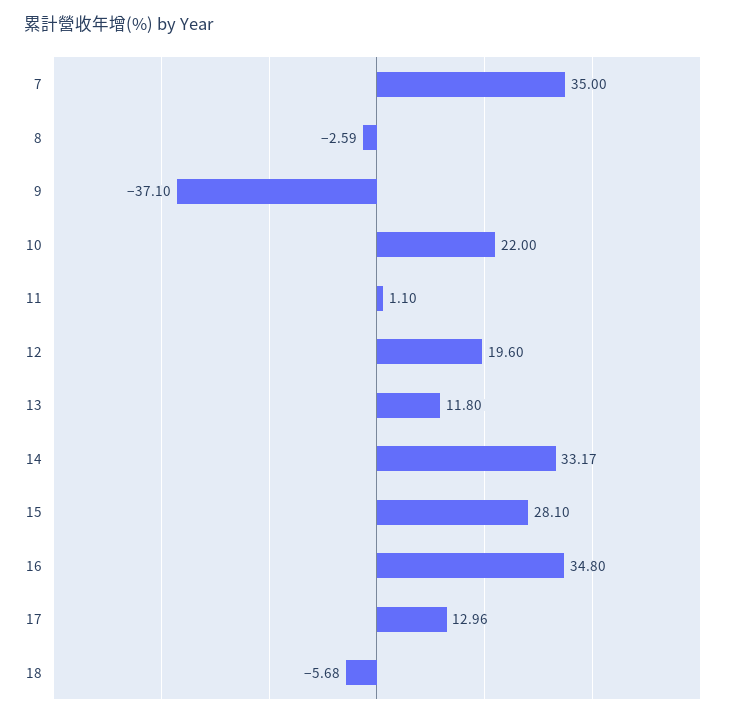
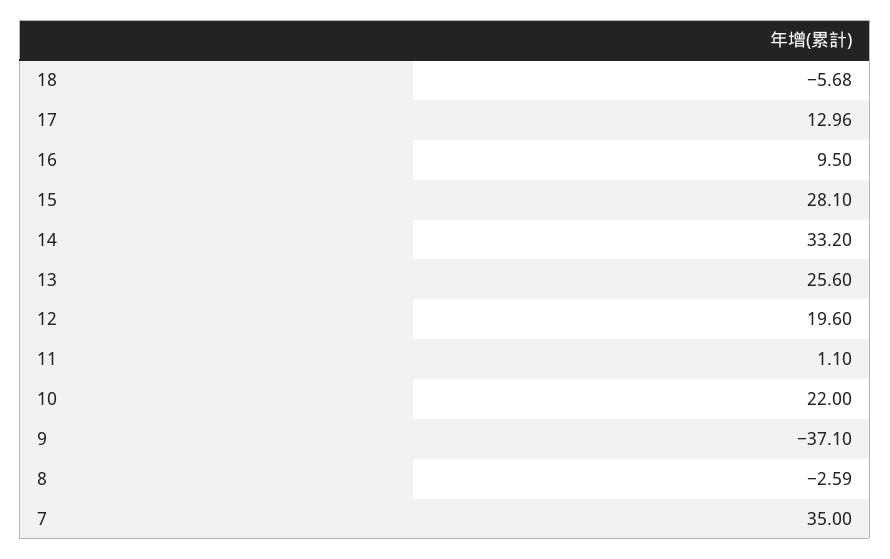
  {
    "7": 35,
    "8": -2.59,
    "9": -37.1,
    "10": 22,
    "11": 1.1,
    "12": 19.6,
-   "13": 11.8,
+   "13": 25.6,
-   "14": 33.17,
+   "14": 33.2,
    "15": 28.1,
-   "16": 34.8,
+   "16": 9.5,
    "17": 12.96,
    "18": -5.68
  }

